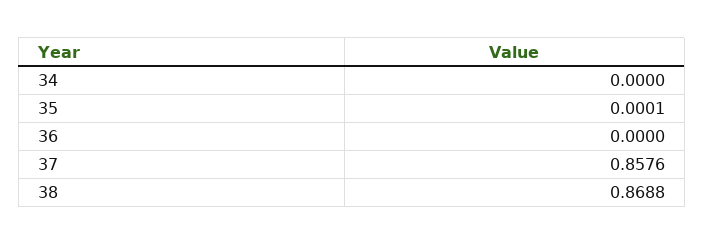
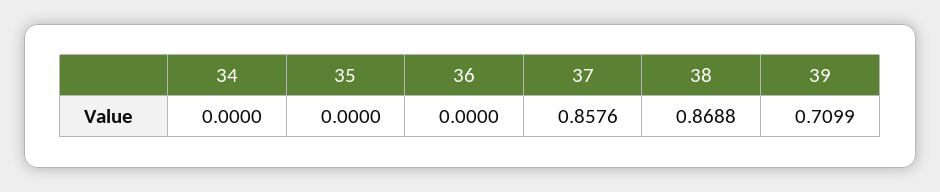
  {
    "34": 0,
-   "35": 0.0001,
+   "35": 0,
    "36": 0,
    "37": 0.8576,
-   "38": 0.8688
+   "38": 0.8688,
+   "39": 0.7099
  }

